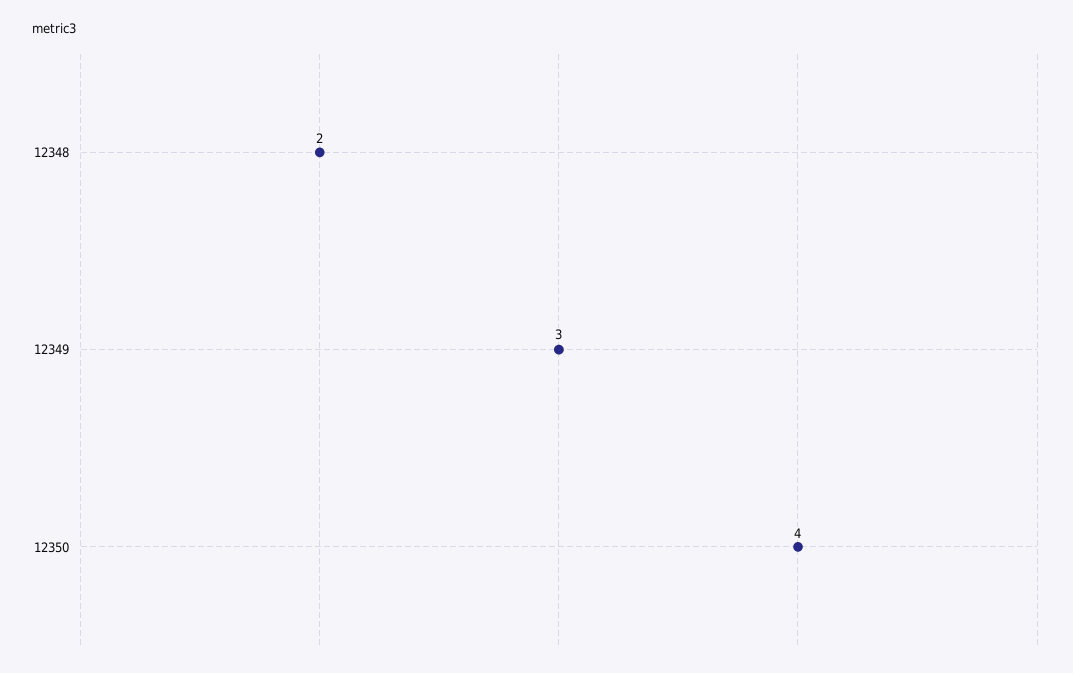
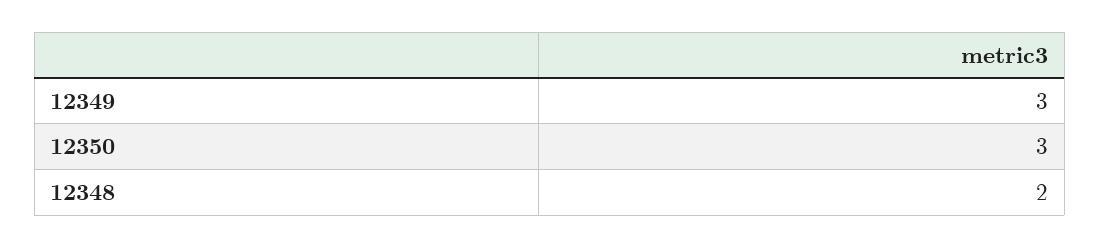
  {
    "12348": 2,
    "12349": 3,
-   "12350": 4
+   "12350": 3
  }

